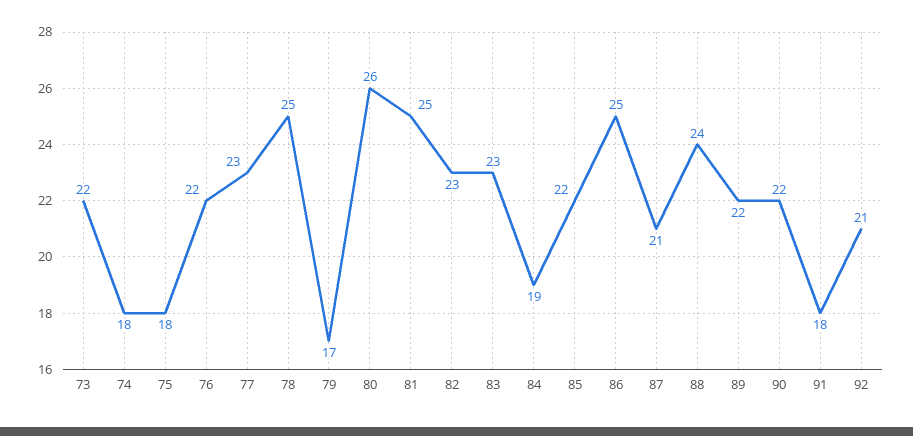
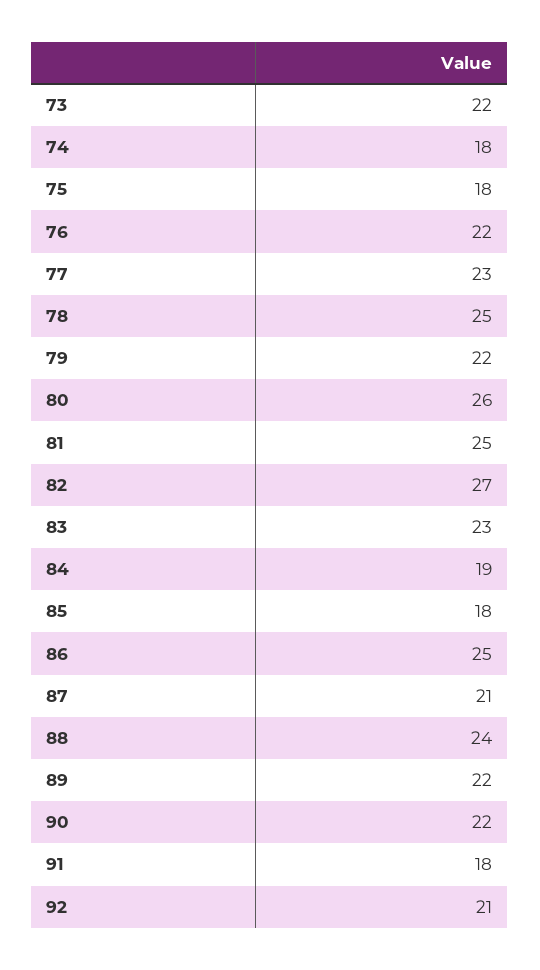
  {
    "73": 22,
    "74": 18,
    "75": 18,
    "76": 22,
    "77": 23,
    "78": 25,
-   "79": 17,
+   "79": 22,
    "80": 26,
    "81": 25,
-   "82": 23,
+   "82": 27,
    "83": 23,
    "84": 19,
-   "85": 22,
+   "85": 18,
    "86": 25,
    "87": 21,
    "88": 24,
    "89": 22,
    "90": 22,
    "91": 18,
    "92": 21
  }

